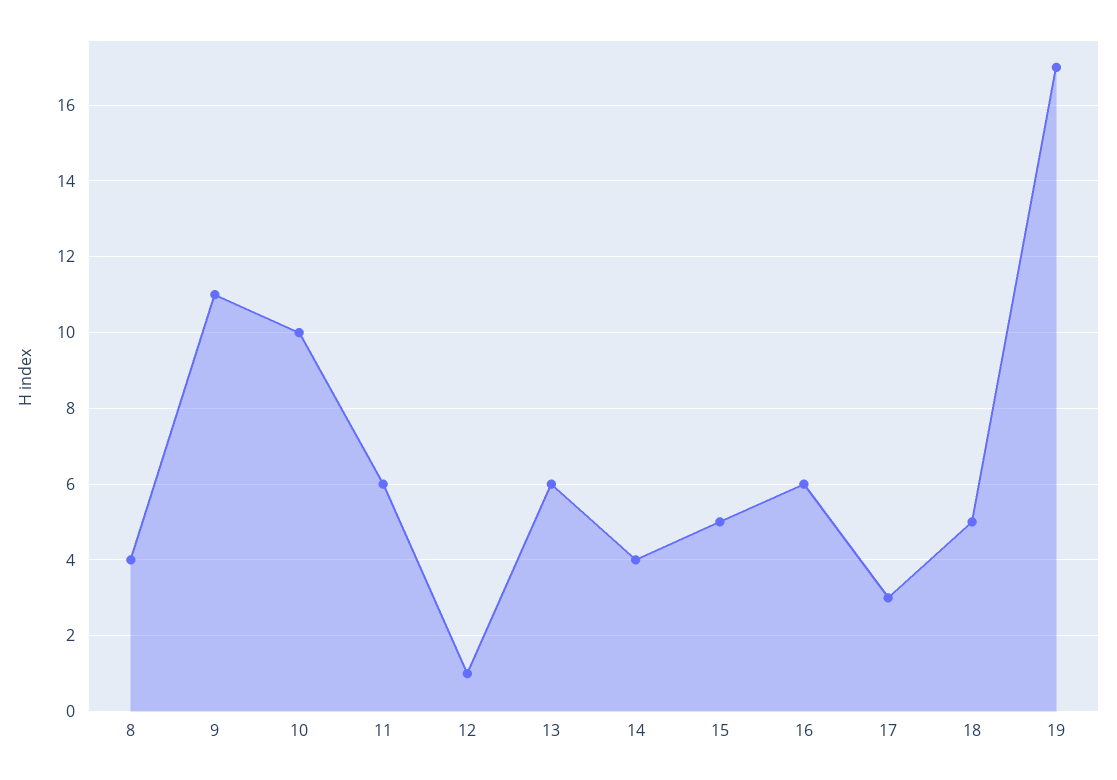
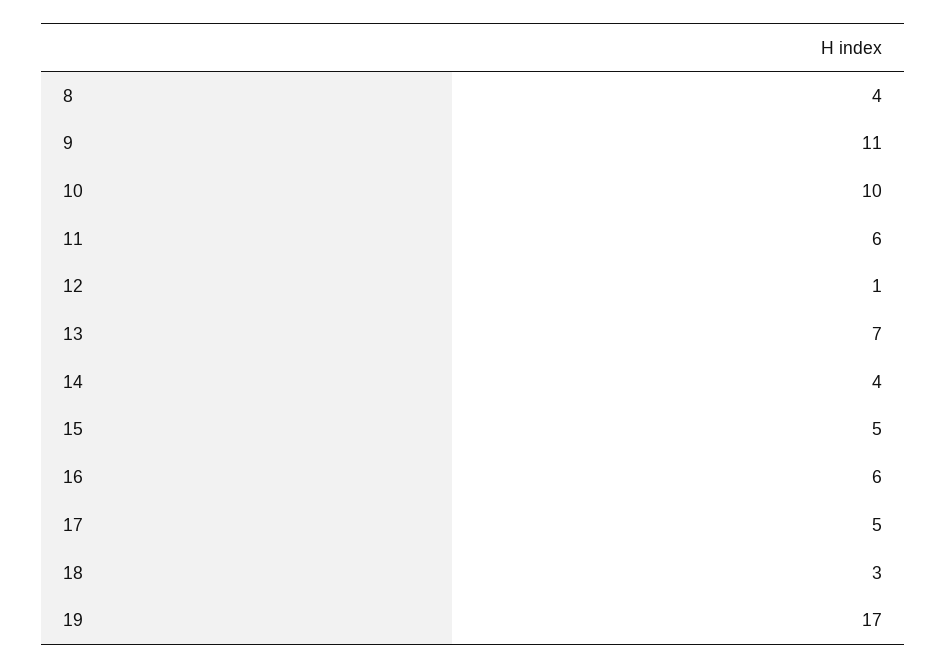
  {
    "8": 4,
    "9": 11,
    "10": 10,
    "11": 6,
    "12": 1,
-   "13": 6,
+   "13": 7,
    "14": 4,
    "15": 5,
    "16": 6,
-   "17": 3,
+   "17": 5,
-   "18": 5,
+   "18": 3,
    "19": 17
  }

